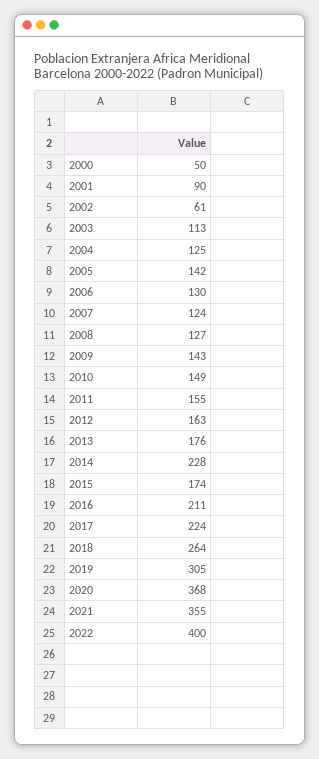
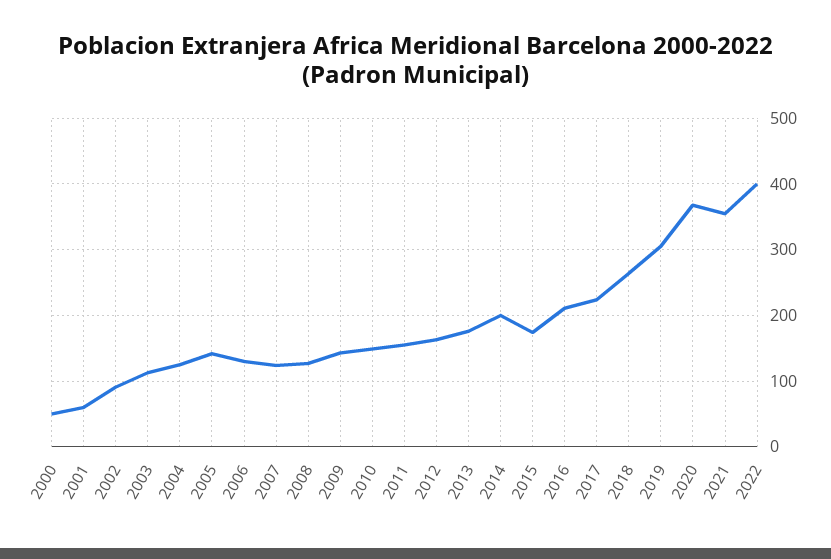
  {
    "2000": 50,
-   "2001": 90,
+   "2001": 60,
-   "2002": 61,
+   "2002": 90,
    "2003": 113,
    "2004": 125,
    "2005": 142,
    "2006": 130,
    "2007": 124,
    "2008": 127,
    "2009": 143,
    "2010": 149,
    "2011": 155,
    "2012": 163,
    "2013": 176,
-   "2014": 228,
+   "2014": 200,
    "2015": 174,
    "2016": 211,
    "2017": 224,
    "2018": 264,
    "2019": 305,
    "2020": 368,
    "2021": 355,
    "2022": 400
  }

